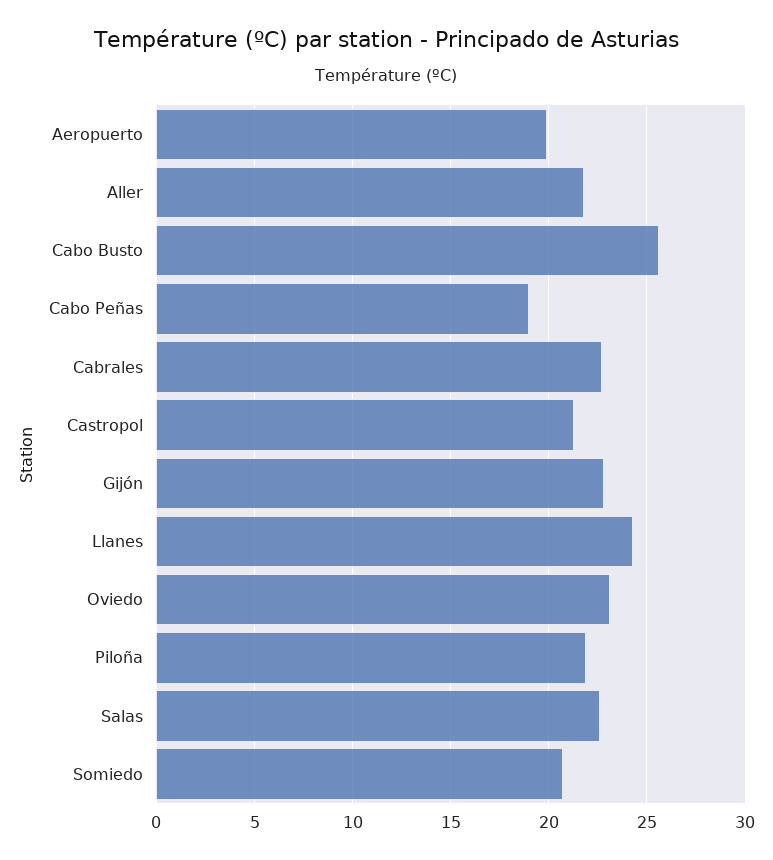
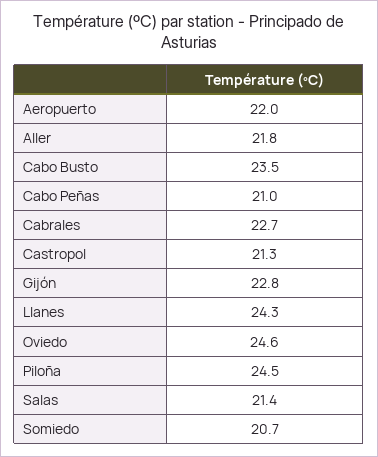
  {
-   "Aeropuerto": 20,
+   "Aeropuerto": 22,
    "Aller": 21.8,
-   "Cabo Busto": 25.5,
+   "Cabo Busto": 23.5,
-   "Cabo Peñas": 19,
+   "Cabo Peñas": 21,
    "Cabrales": 22.7,
    "Castropol": 21.3,
    "Gijón": 22.8,
    "Llanes": 24.3,
-   "Oviedo": 23,
+   "Oviedo": 24.6,
-   "Piloña": 22,
+   "Piloña": 24.5,
-   "Salas": 22.5,
+   "Salas": 21.4,
    "Somiedo": 20.7
  }

